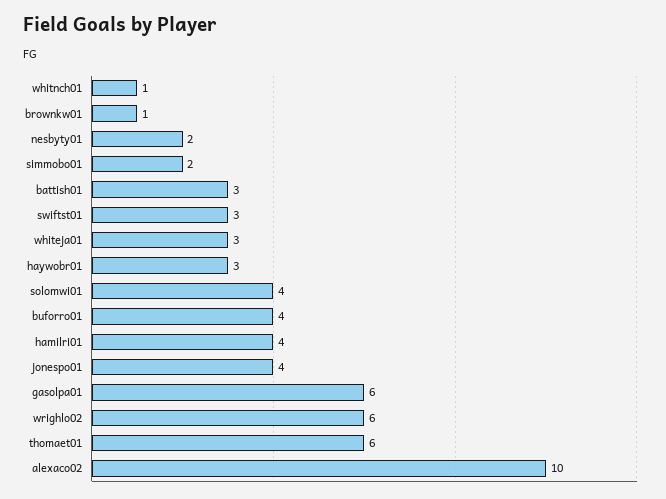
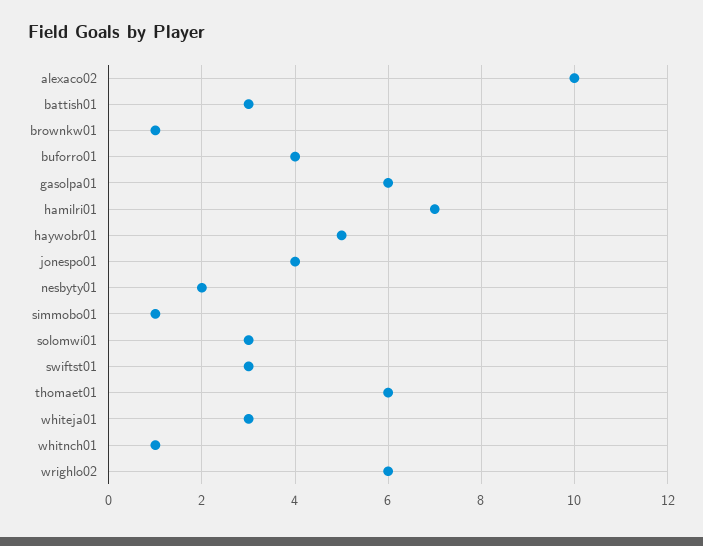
  {
    "whitnch01": 1,
    "brownkw01": 1,
    "nesbyty01": 2,
-   "simmobo01": 2,
+   "simmobo01": 1,
    "battish01": 3,
    "swiftst01": 3,
    "whiteja01": 3,
-   "haywobr01": 3,
+   "haywobr01": 5,
-   "solomwi01": 4,
+   "solomwi01": 3,
    "buforro01": 4,
-   "hamilri01": 4,
+   "hamilri01": 7,
    "jonespo01": 4,
    "gasolpa01": 6,
    "wrighlo02": 6,
    "thomaet01": 6,
    "alexaco02": 10
  }

